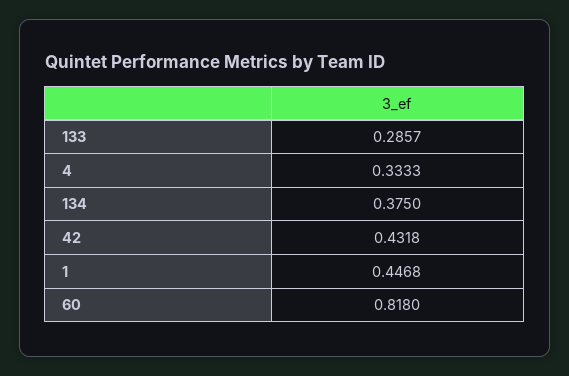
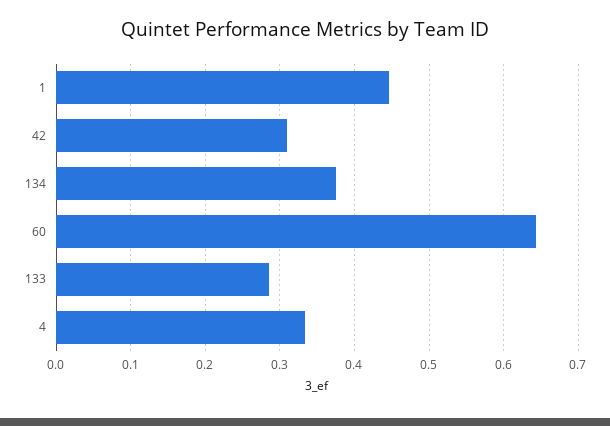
  {
    "133": 0.2857,
    "4": 0.3333,
    "134": 0.375,
-   "42": 0.4318,
+   "42": 0.31,
    "1": 0.4468,
-   "60": 0.818
+   "60": 0.64
  }

